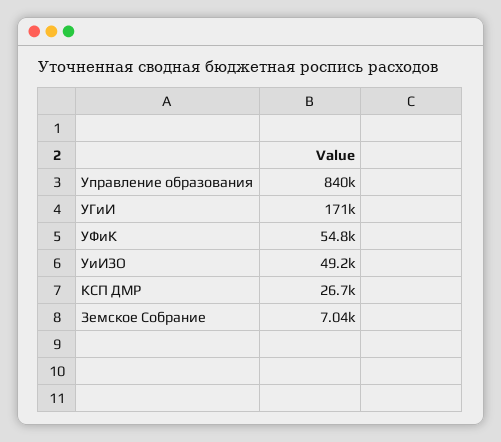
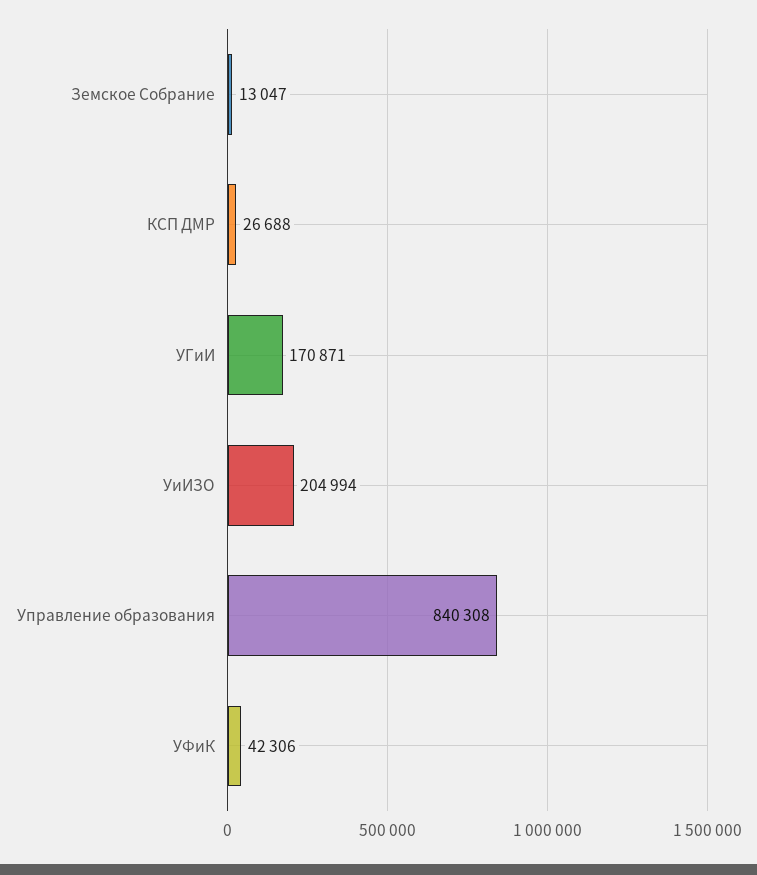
  {
    "Управление образования": 840308,
    "УГиИ": 170871,
-   "УФиК": 54800,
+   "УФиК": 42306,
-   "УиИЗО": 49200,
+   "УиИЗО": 204994,
    "КСП ДМР": 26688,
-   "Земское Собрание": 7040
+   "Земское Собрание": 13047
  }

